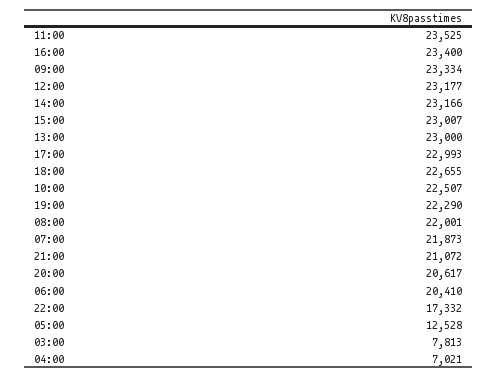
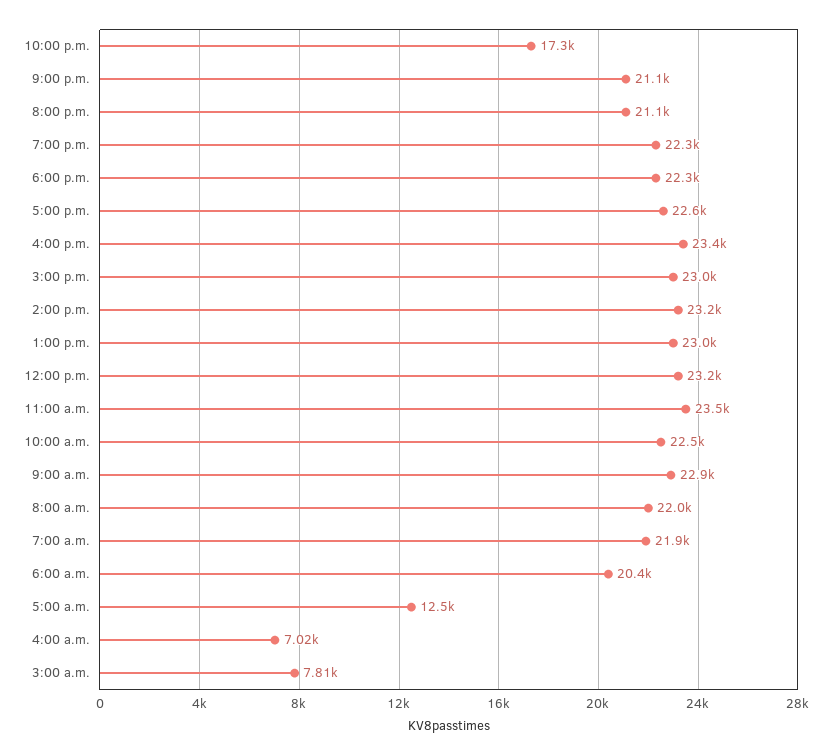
  {
    "11:00": 23525,
    "16:00": 23400,
-   "09:00": 23334,
+   "09:00": 22900,
    "12:00": 23177,
    "14:00": 23166,
    "15:00": 23007,
    "13:00": 23000,
-   "17:00": 22993,
+   "17:00": 22600,
-   "18:00": 22655,
+   "18:00": 22300,
    "10:00": 22507,
    "19:00": 22290,
    "08:00": 22001,
    "07:00": 21873,
    "21:00": 21072,
-   "20:00": 20617,
+   "20:00": 21100,
    "06:00": 20410,
    "22:00": 17332,
    "05:00": 12528,
    "03:00": 7813,
    "04:00": 7021
  }

